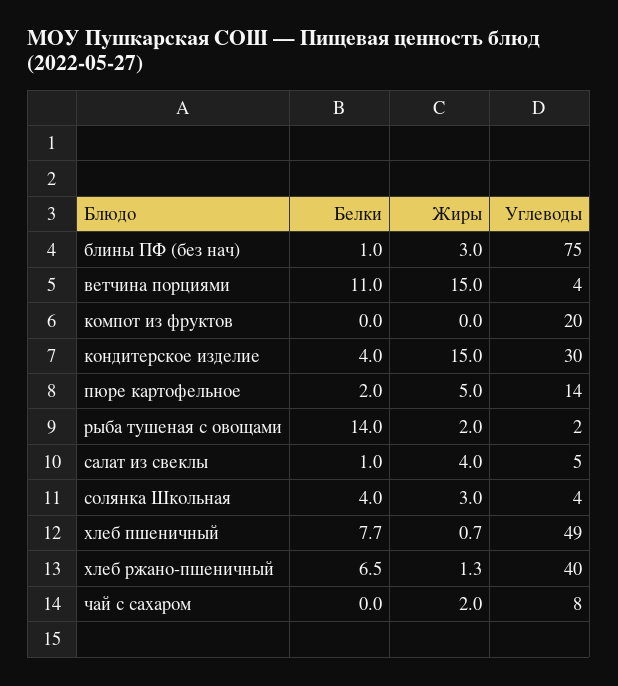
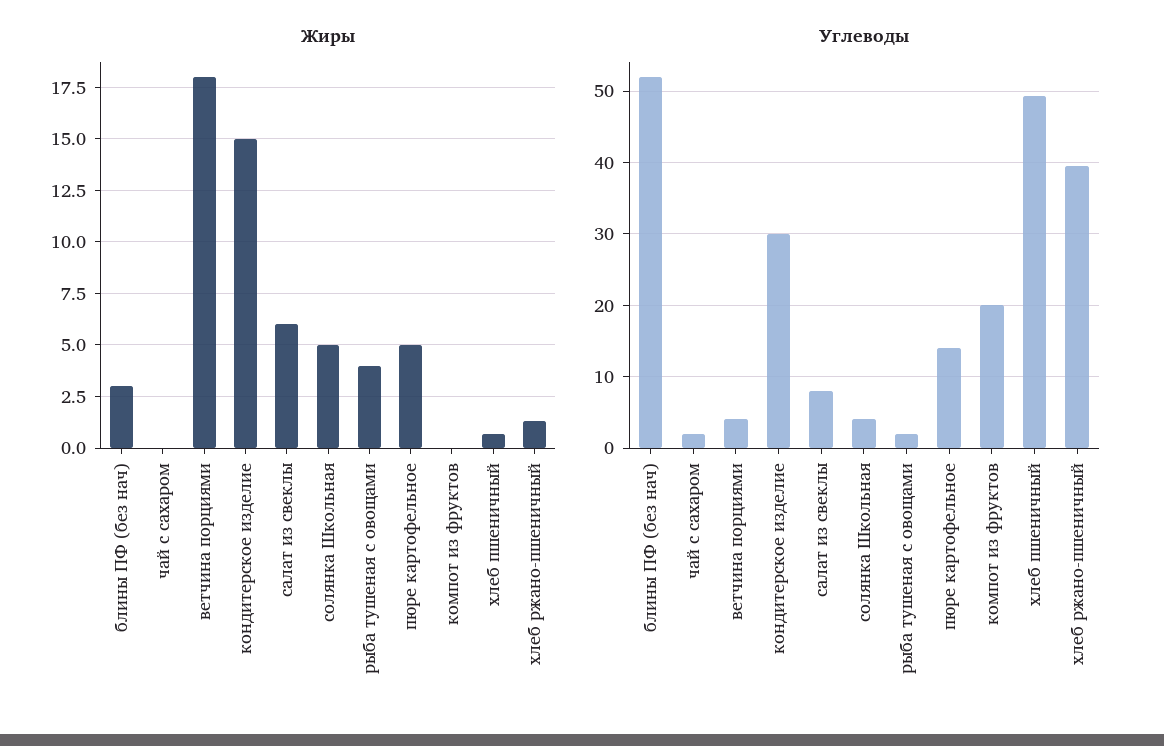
  {
-   "Белки": {
-     "блины ПФ (без нач)": 1,
-     "ветчина порциями": 11,
-     "компот из фруктов": 0,
-     "кондитерское изделие": 4,
-     "пюре картофельное": 2,
-     "рыба тушеная с овощами": 14,
-     "салат из свеклы": 1,
-     "солянка Школьная": 4,
-     "хлеб пшеничный": 7.7,
-     "хлеб ржано-пшеничный": 6.5,
-     "чай с сахаром": 0
-   },
    "Жиры": {
      "блины ПФ (без нач)": 3,
-     "ветчина порциями": 15,
+     "ветчина порциями": 18,
      "компот из фруктов": 0,
      "кондитерское изделие": 15,
      "пюре картофельное": 5,
-     "рыба тушеная с овощами": 2,
+     "рыба тушеная с овощами": 4,
-     "салат из свеклы": 4,
+     "салат из свеклы": 6,
-     "солянка Школьная": 3,
+     "солянка Школьная": 5,
      "хлеб пшеничный": 0.7,
      "хлеб ржано-пшеничный": 1.3,
-     "чай с сахаром": 2
+     "чай с сахаром": 0
    },
    "Углеводы": {
-     "блины ПФ (без нач)": 75,
+     "блины ПФ (без нач)": 52,
      "ветчина порциями": 4,
      "компот из фруктов": 20,
      "кондитерское изделие": 30,
      "пюре картофельное": 14,
      "рыба тушеная с овощами": 2,
-     "салат из свеклы": 5,
+     "салат из свеклы": 8,
      "солянка Школьная": 4,
      "хлеб пшеничный": 49,
      "хлеб ржано-пшеничный": 40,
-     "чай с сахаром": 8
+     "чай с сахаром": 2
    }
  }

